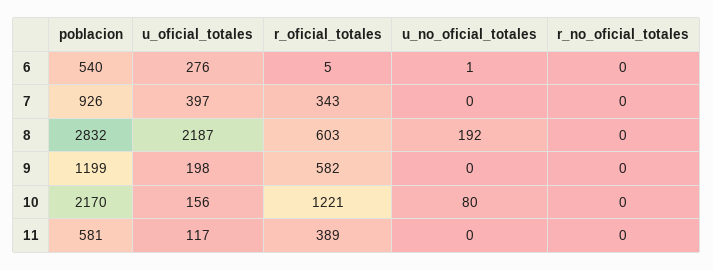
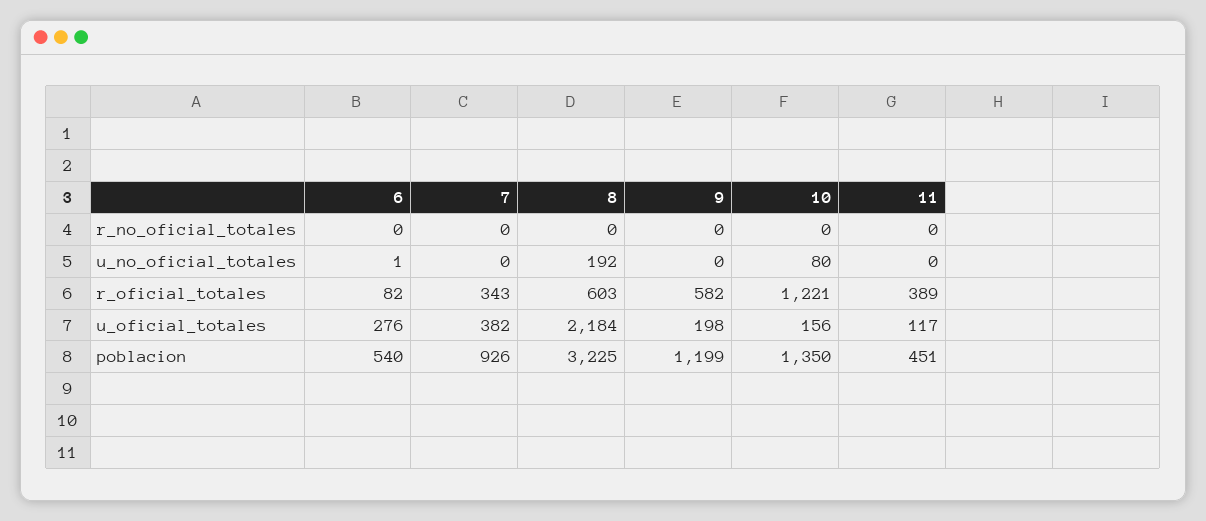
  {
    "poblacion": {
      "6": 540,
      "7": 926,
-     "8": 2832,
+     "8": 3225,
      "9": 1199,
-     "10": 2170,
+     "10": 1350,
-     "11": 581
+     "11": 451
    },
    "u_oficial_totales": {
      "6": 276,
-     "7": 397,
+     "7": 382,
-     "8": 2187,
+     "8": 2184,
      "9": 198,
      "10": 156,
      "11": 117
    },
    "r_oficial_totales": {
-     "6": 5,
+     "6": 82,
      "7": 343,
      "8": 603,
      "9": 582,
      "10": 1221,
      "11": 389
    },
    "u_no_oficial_totales": {
      "6": 1,
      "7": 0,
      "8": 192,
      "9": 0,
      "10": 80,
      "11": 0
    },
    "r_no_oficial_totales": {
      "6": 0,
      "7": 0,
      "8": 0,
      "9": 0,
      "10": 0,
      "11": 0
    }
  }

